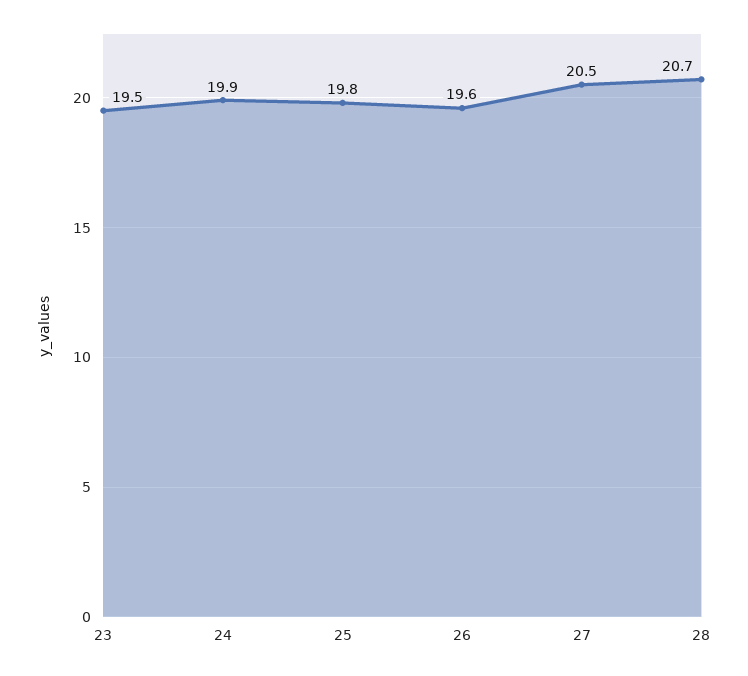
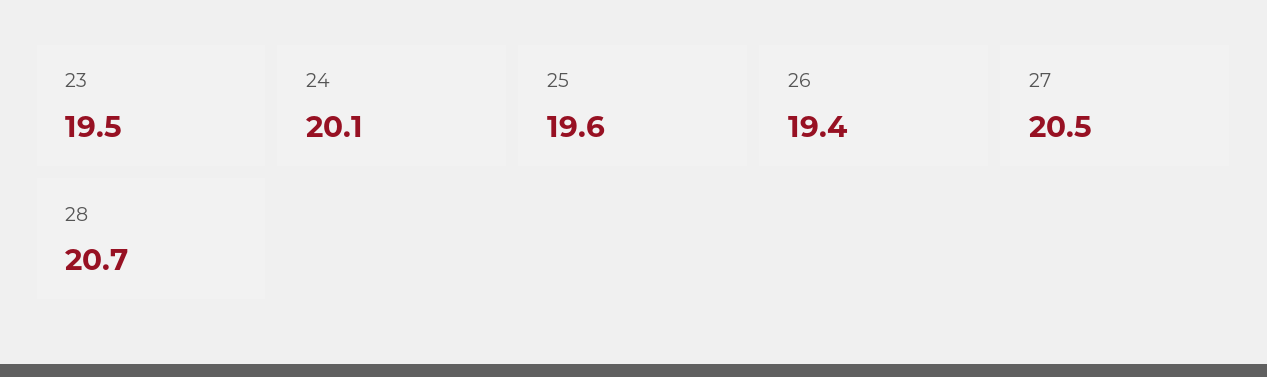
  {
    "23": 19.5,
-   "24": 19.9,
+   "24": 20.1,
-   "25": 19.8,
+   "25": 19.6,
-   "26": 19.6,
+   "26": 19.4,
    "27": 20.5,
    "28": 20.7
  }

